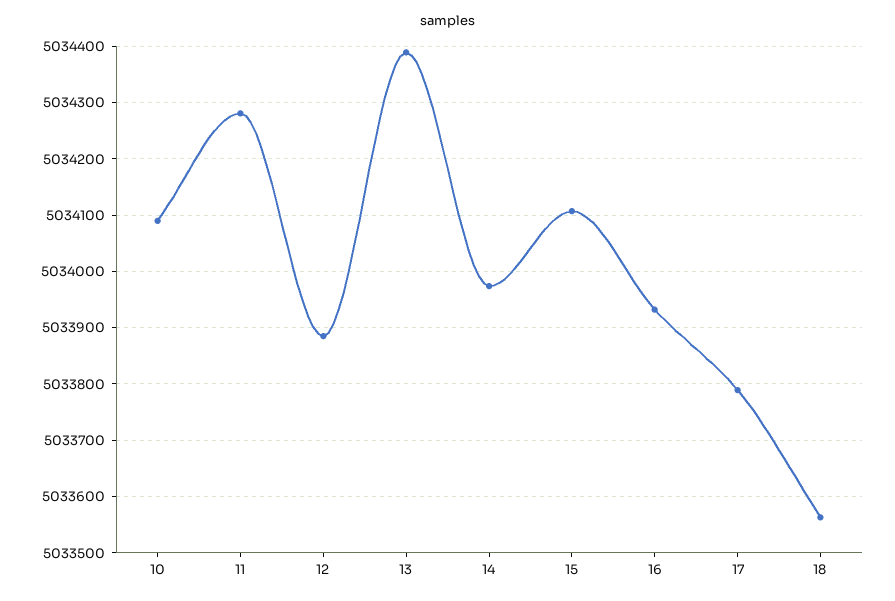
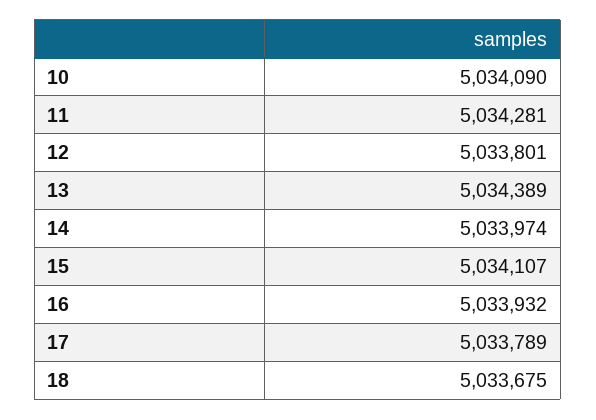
  {
    "10": 5034090,
    "11": 5034281,
-   "12": 5033880,
+   "12": 5033801,
    "13": 5034389,
    "14": 5033974,
    "15": 5034107,
    "16": 5033932,
    "17": 5033789,
-   "18": 5033560
+   "18": 5033675
  }

